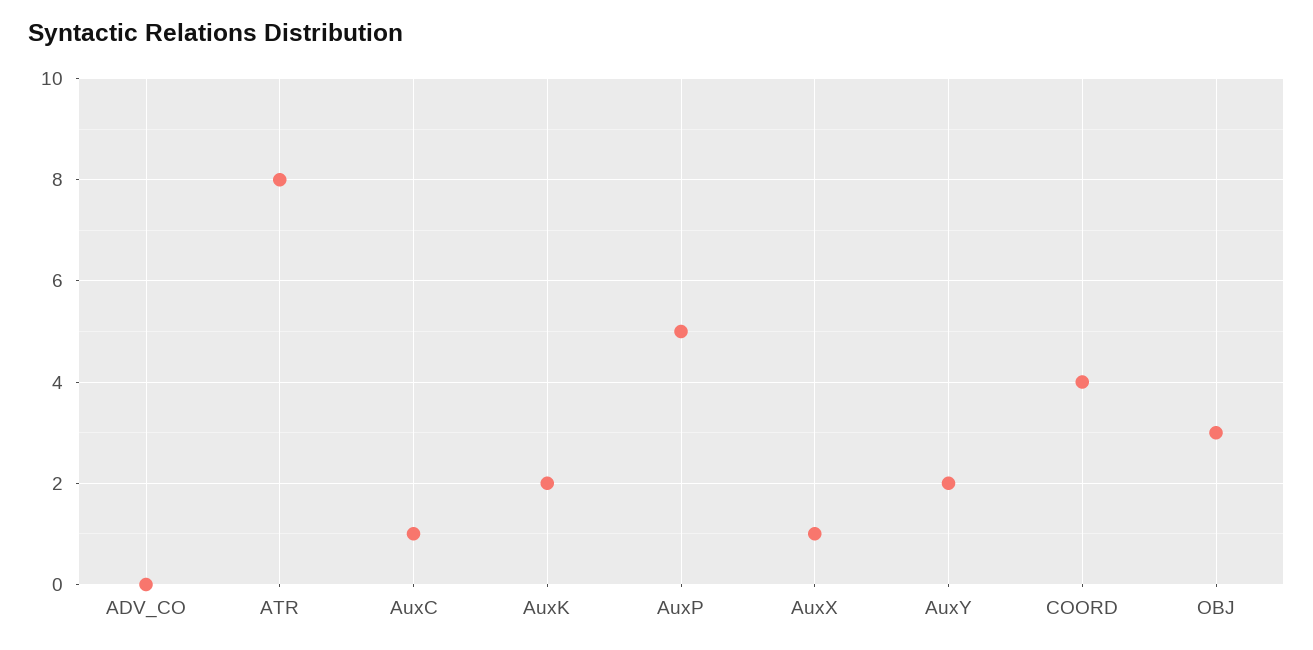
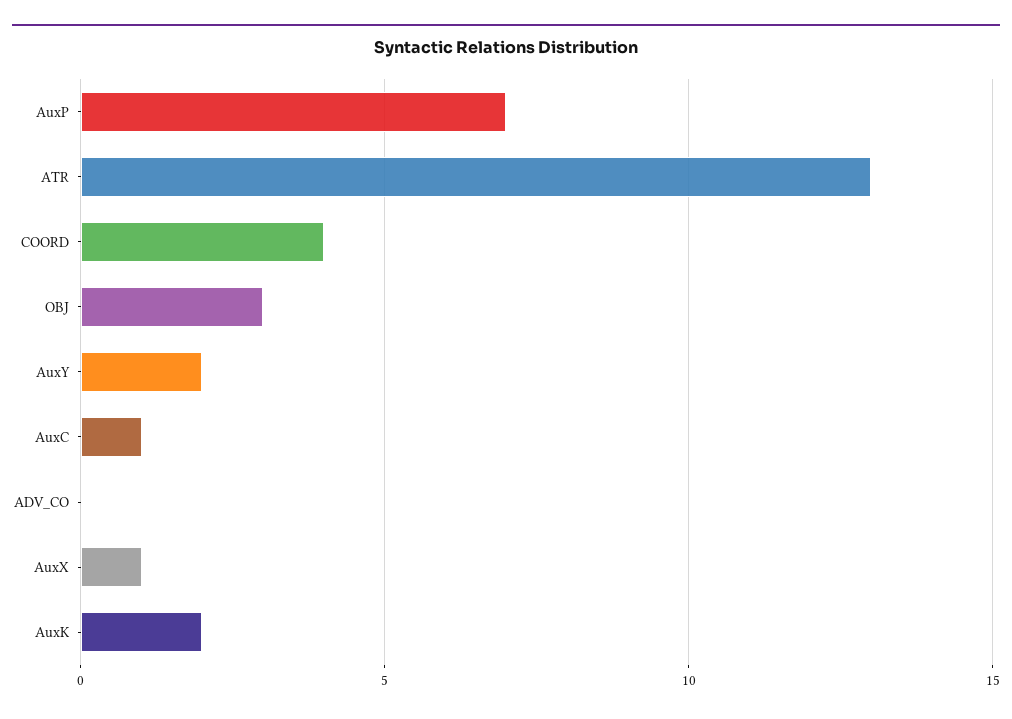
  {
    "ADV_CO": 0,
-   "ATR": 8,
+   "ATR": 13,
    "AuxC": 1,
    "AuxK": 2,
-   "AuxP": 5,
+   "AuxP": 7,
    "AuxX": 1,
    "AuxY": 2,
    "COORD": 4,
    "OBJ": 3
  }

